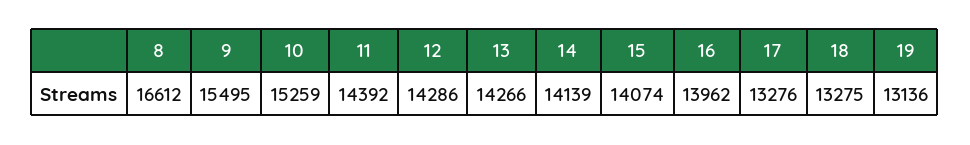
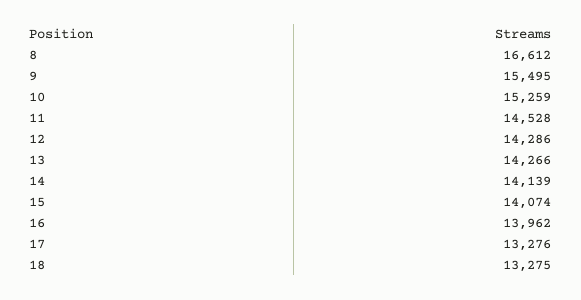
  {
    "8": 16612,
    "9": 15495,
    "10": 15259,
-   "11": 14392,
+   "11": 14528,
    "12": 14286,
    "13": 14266,
    "14": 14139,
    "15": 14074,
    "16": 13962,
    "17": 13276,
-   "18": 13275,
+   "18": 13275
-   "19": 13136
  }

